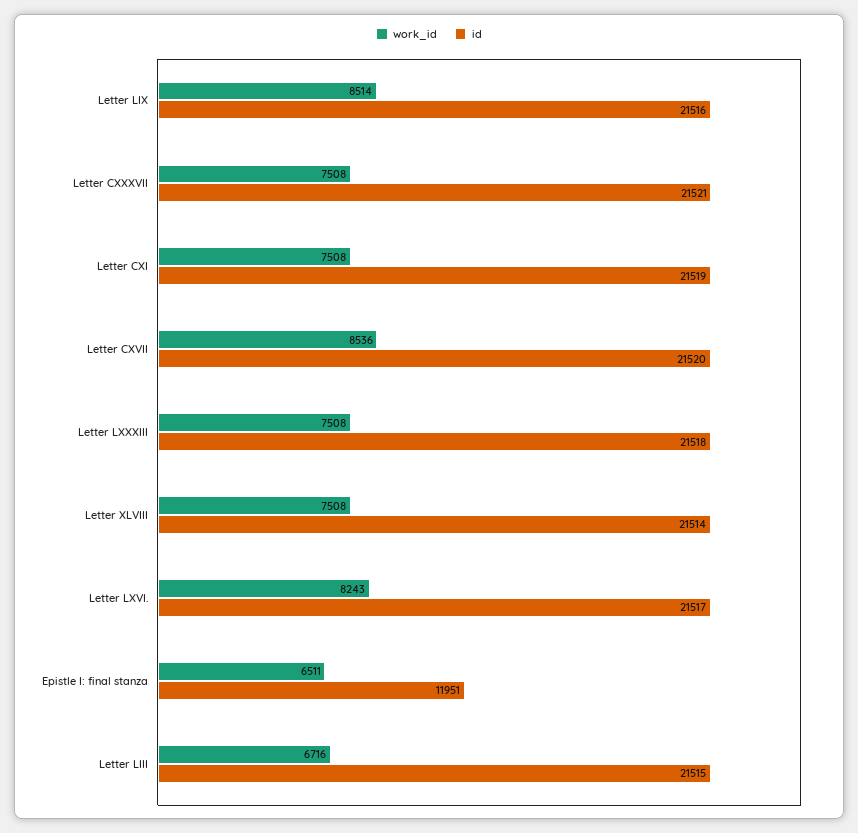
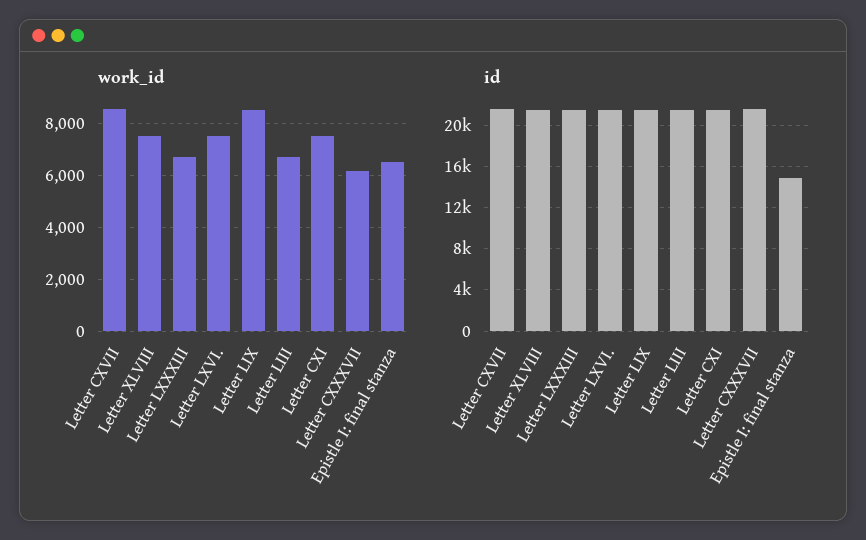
  {
    "work_id": {
      "Letter LIX": 8514,
-     "Letter CXXXVII": 7508,
+     "Letter CXXXVII": 6250,
      "Letter CXI": 7508,
      "Letter CXVII": 8536,
-     "Letter LXXXIII": 7508,
+     "Letter LXXXIII": 6750,
      "Letter XLVIII": 7508,
-     "Letter LXVI.": 8243,
+     "Letter LXVI.": 7500,
      "Epistle I: final stanza": 6511,
      "Letter LIII": 6716
    },
    "id": {
      "Letter LIX": 21516,
      "Letter CXXXVII": 21521,
      "Letter CXI": 21519,
      "Letter CXVII": 21520,
      "Letter LXXXIII": 21518,
      "Letter XLVIII": 21514,
      "Letter LXVI.": 21517,
-     "Epistle I: final stanza": 11951,
+     "Epistle I: final stanza": 15000,
      "Letter LIII": 21515
    }
  }

